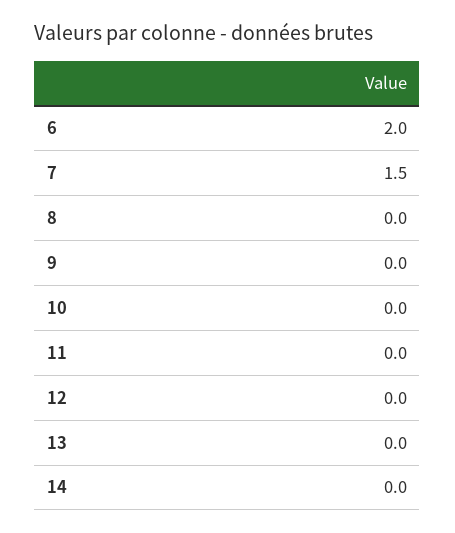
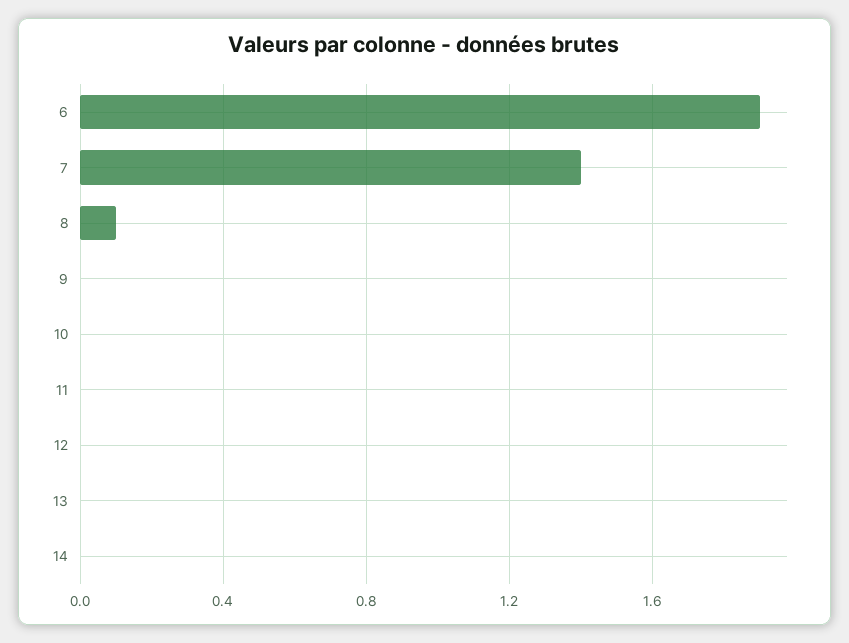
  {
-   "6": 2,
+   "6": 1.9,
-   "7": 1.5,
+   "7": 1.4,
-   "8": 0,
+   "8": 0.1,
    "9": 0,
    "10": 0,
    "11": 0,
    "12": 0,
    "13": 0,
    "14": 0
  }

